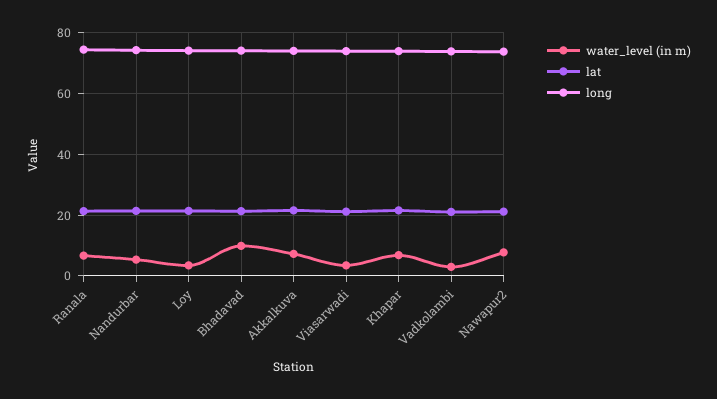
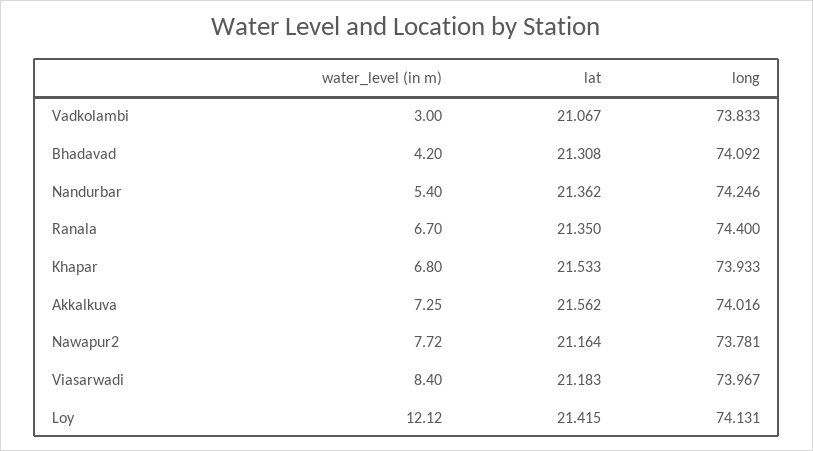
  {
    "water_level (in m)": {
      "Ranala": 6.7,
      "Nandurbar": 5.4,
-     "Loy": 4,
+     "Loy": 12.12,
-     "Bhadavad": 10,
+     "Bhadavad": 4.2,
      "Akkalkuva": 7.25,
-     "Viasarwadi": 4,
+     "Viasarwadi": 8.4,
      "Khapar": 6.8,
      "Vadkolambi": 3,
      "Nawapur2": 7.72
    },
    "lat": {
      "Ranala": 21.35,
      "Nandurbar": 21.362,
      "Loy": 21.415,
      "Bhadavad": 21.308,
      "Akkalkuva": 21.562,
      "Viasarwadi": 21.183,
      "Khapar": 21.533,
      "Vadkolambi": 21.067,
      "Nawapur2": 21.164
    },
    "long": {
      "Ranala": 74.4,
      "Nandurbar": 74.246,
      "Loy": 74.131,
      "Bhadavad": 74.092,
      "Akkalkuva": 74.016,
      "Viasarwadi": 73.967,
      "Khapar": 73.933,
      "Vadkolambi": 73.833,
      "Nawapur2": 73.781
    }
  }

